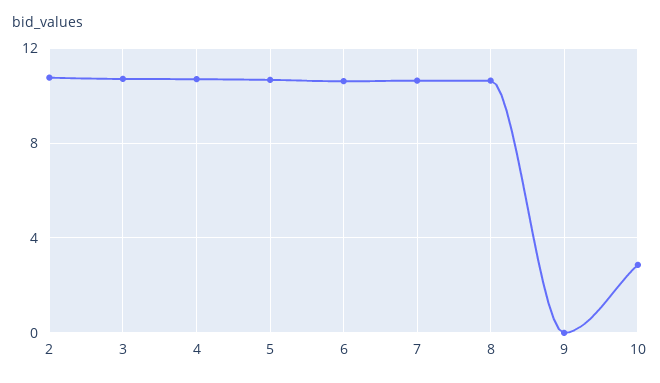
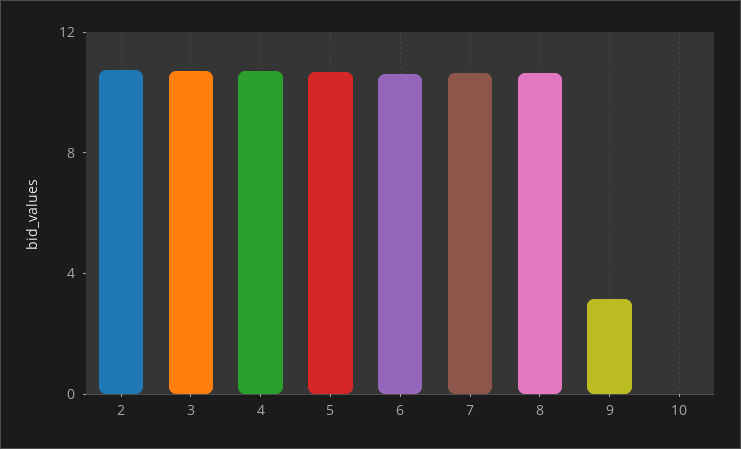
  {
    "2": 11,
    "3": 10.5,
    "4": 10.5,
    "5": 10.5,
    "6": 10.5,
    "7": 10.5,
    "8": 10.5,
-   "9": 0,
+   "9": 3,
-   "10": 3
+   "10": 0
  }

